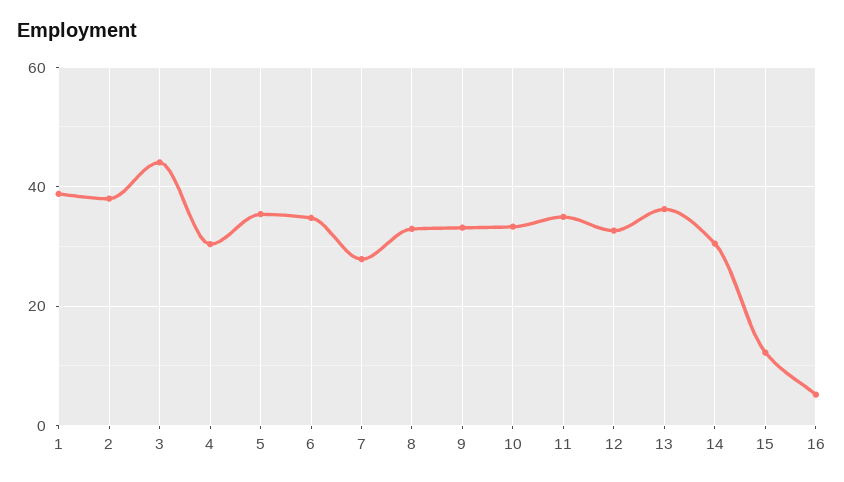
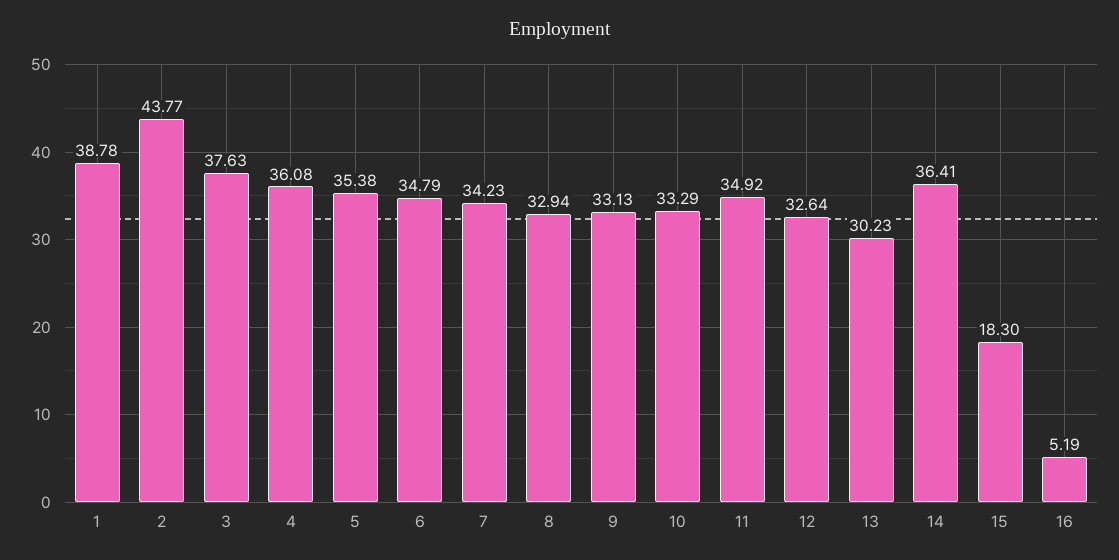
  {
    "1": 38.78,
-   "2": 38,
+   "2": 43.77,
-   "3": 44,
+   "3": 37.63,
-   "4": 30,
+   "4": 36.08,
    "5": 35.38,
    "6": 34.79,
-   "7": 28,
+   "7": 34.23,
    "8": 32.94,
    "9": 33.13,
    "10": 33.29,
    "11": 34.92,
    "12": 32.64,
-   "13": 36,
+   "13": 30.23,
-   "14": 30,
+   "14": 36.41,
-   "15": 12,
+   "15": 18.3,
    "16": 5.19
  }

